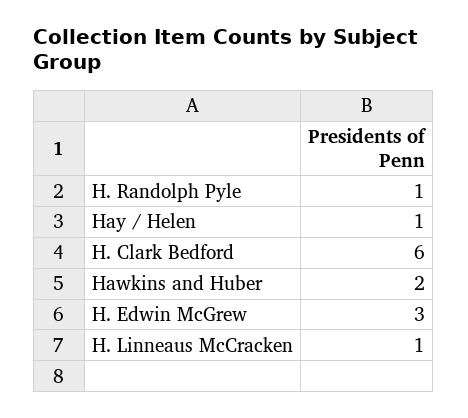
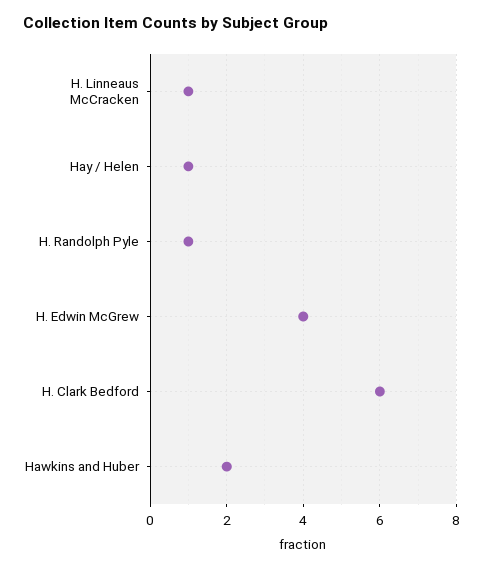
  {
    "H. Randolph Pyle": 1,
    "Hay / Helen": 1,
    "H. Clark Bedford": 6,
    "Hawkins and Huber": 2,
-   "H. Edwin McGrew": 3,
+   "H. Edwin McGrew": 4,
    "H. Linneaus McCracken": 1
  }

